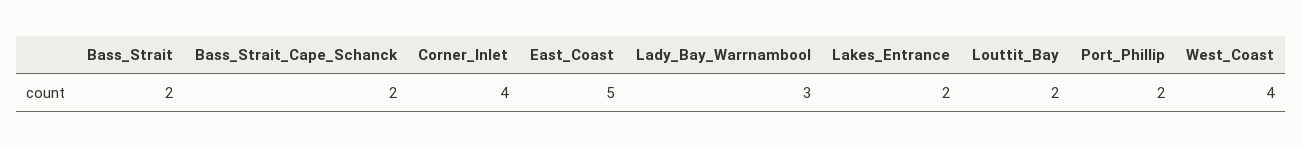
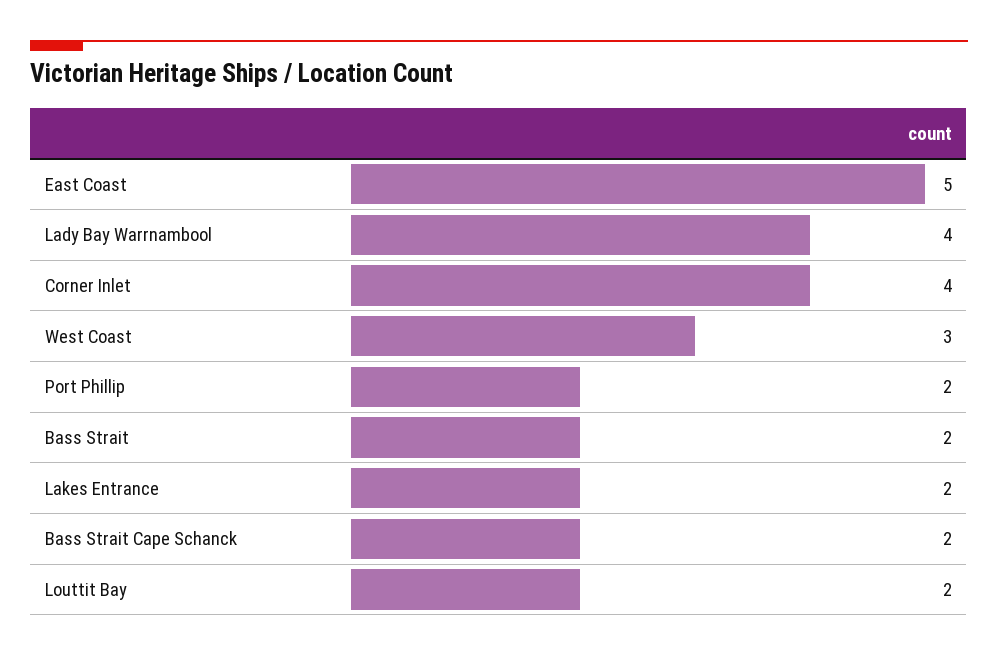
  {
    "Bass_Strait": 2,
    "Bass_Strait_Cape_Schanck": 2,
    "Corner_Inlet": 4,
    "East_Coast": 5,
-   "Lady_Bay_Warrnambool": 3,
+   "Lady_Bay_Warrnambool": 4,
    "Lakes_Entrance": 2,
    "Louttit_Bay": 2,
    "Port_Phillip": 2,
-   "West_Coast": 4
+   "West_Coast": 3
  }

